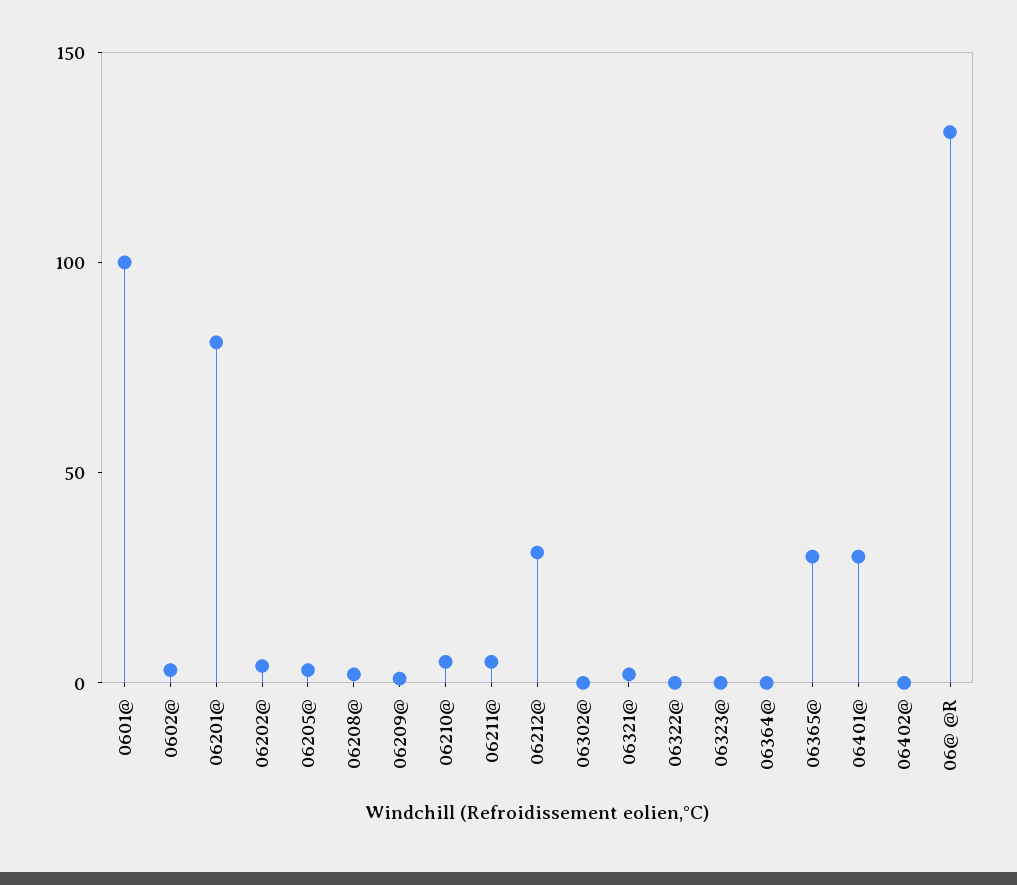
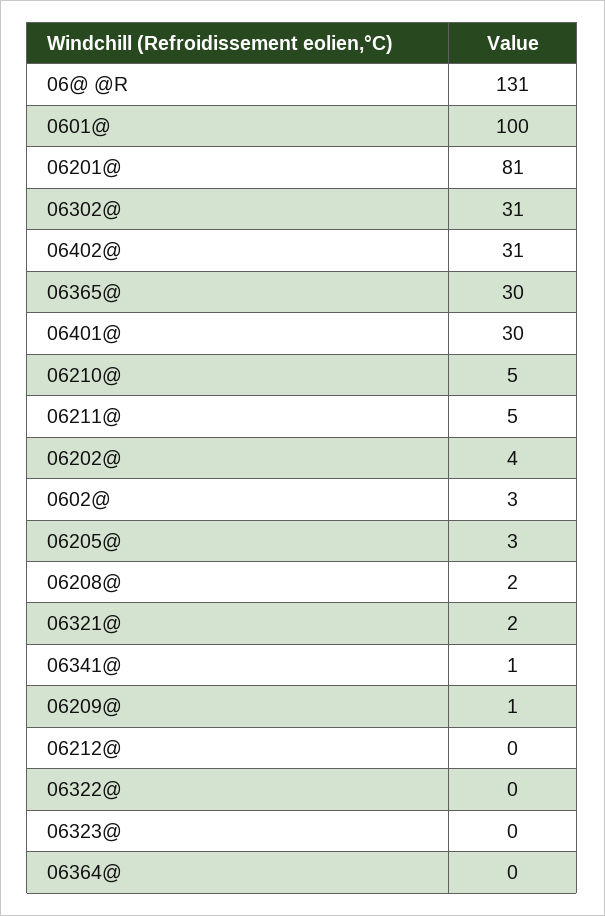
  {
    "0601@": 100,
    "0602@": 3,
    "06201@": 81,
    "06202@": 4,
    "06205@": 3,
    "06208@": 2,
    "06209@": 1,
    "06210@": 5,
    "06211@": 5,
-   "06212@": 30,
+   "06212@": 0,
-   "06302@": 0,
+   "06302@": 31,
    "06321@": 2,
    "06322@": 0,
    "06323@": 0,
    "06364@": 0,
    "06365@": 30,
    "06401@": 30,
-   "06402@": 0,
+   "06402@": 31,
-   "06@ @R": 131
+   "06@ @R": 131,
+   "06341@": 1
  }

